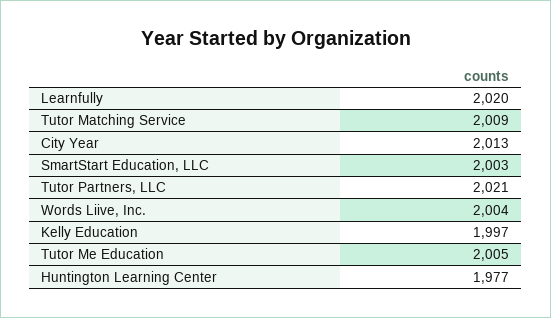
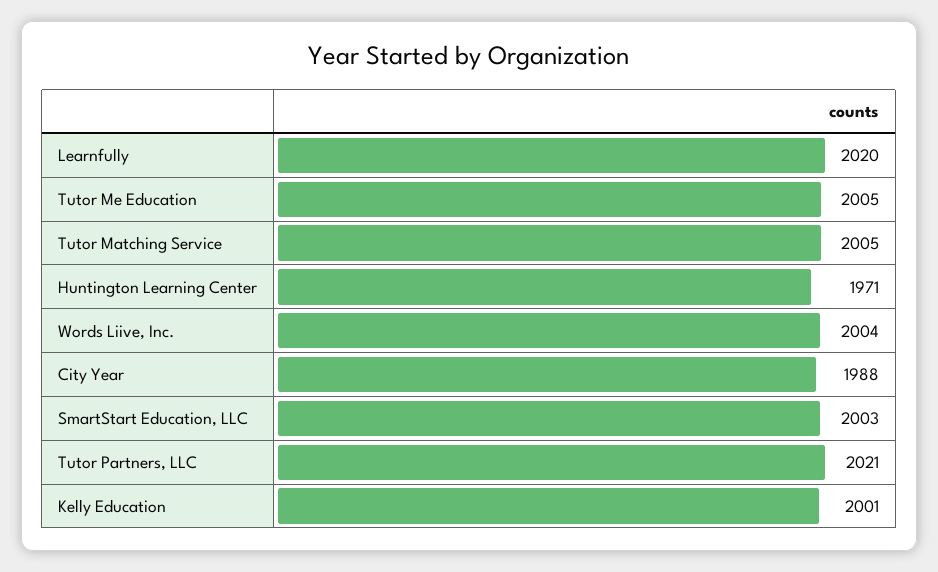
  {
    "Learnfully": 2020,
-   "Tutor Matching Service": 2009,
+   "Tutor Matching Service": 2005,
-   "City Year": 2013,
+   "City Year": 1988,
    "SmartStart Education, LLC": 2003,
    "Tutor Partners, LLC": 2021,
    "Words Liive, Inc.": 2004,
-   "Kelly Education": 1997,
+   "Kelly Education": 2001,
    "Tutor Me Education": 2005,
-   "Huntington Learning Center": 1977
+   "Huntington Learning Center": 1971
  }

